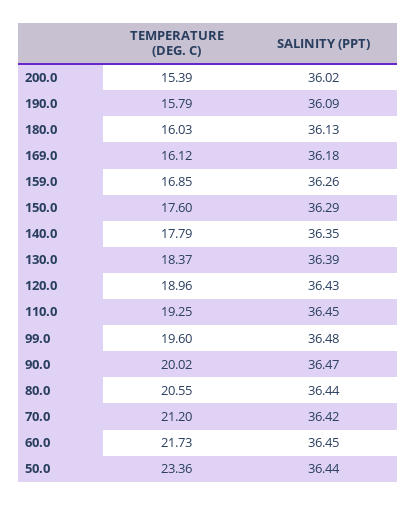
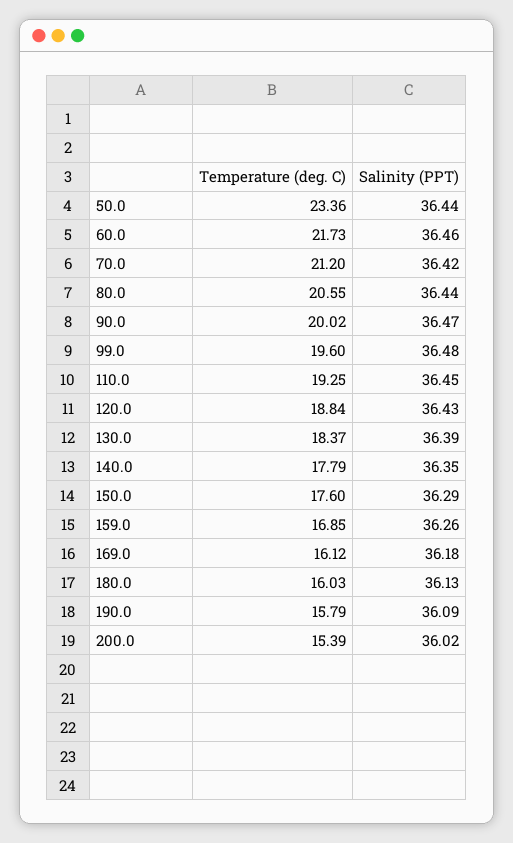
  {
    "TEMPERATURE (DEG. C)": {
      "200.0": 15.39,
      "190.0": 15.79,
      "180.0": 16.03,
      "169.0": 16.12,
      "159.0": 16.85,
      "150.0": 17.6,
      "140.0": 17.79,
      "130.0": 18.37,
-     "120.0": 18.96,
+     "120.0": 18.84,
      "110.0": 19.25,
      "99.0": 19.6,
      "90.0": 20.02,
      "80.0": 20.55,
      "70.0": 21.2,
      "60.0": 21.73,
      "50.0": 23.36
    },
    "SALINITY (PPT)": {
      "200.0": 36.02,
      "190.0": 36.09,
      "180.0": 36.13,
      "169.0": 36.18,
      "159.0": 36.26,
      "150.0": 36.29,
      "140.0": 36.35,
      "130.0": 36.39,
      "120.0": 36.43,
      "110.0": 36.45,
      "99.0": 36.48,
      "90.0": 36.47,
      "80.0": 36.44,
      "70.0": 36.42,
-     "60.0": 36.45,
+     "60.0": 36.46,
      "50.0": 36.44
    }
  }

